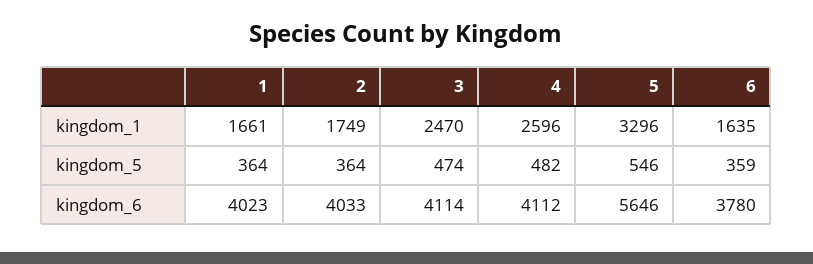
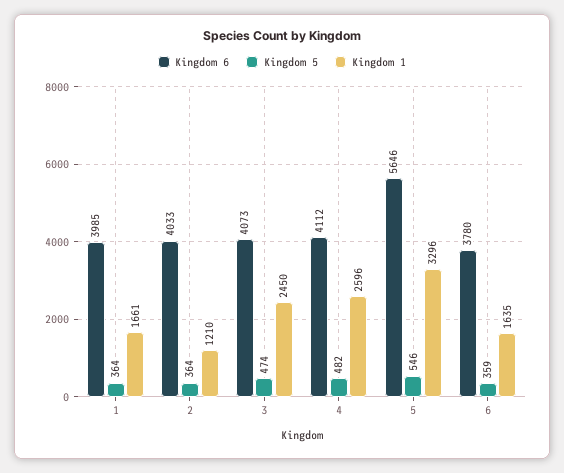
  {
    "kingdom_1": {
      "1": 1661,
-     "2": 1749,
+     "2": 1210,
-     "3": 2470,
+     "3": 2450,
      "4": 2596,
      "5": 3296,
      "6": 1635
    },
    "kingdom_5": {
      "1": 364,
      "2": 364,
      "3": 474,
      "4": 482,
      "5": 546,
      "6": 359
    },
    "kingdom_6": {
-     "1": 4023,
+     "1": 3985,
      "2": 4033,
-     "3": 4114,
+     "3": 4073,
      "4": 4112,
      "5": 5646,
      "6": 3780
    }
  }

